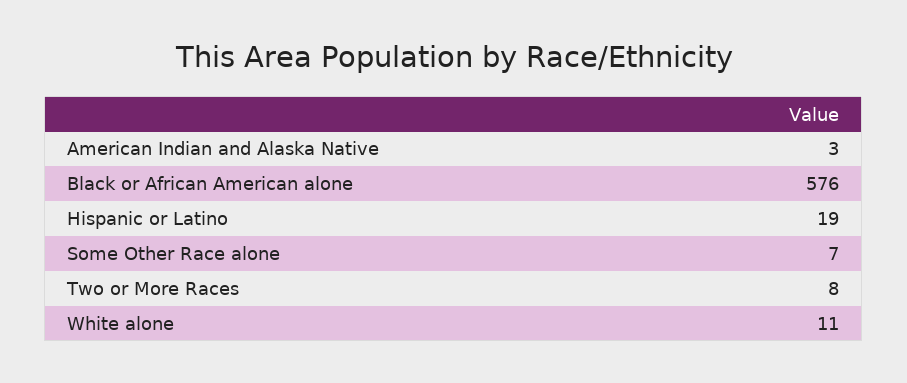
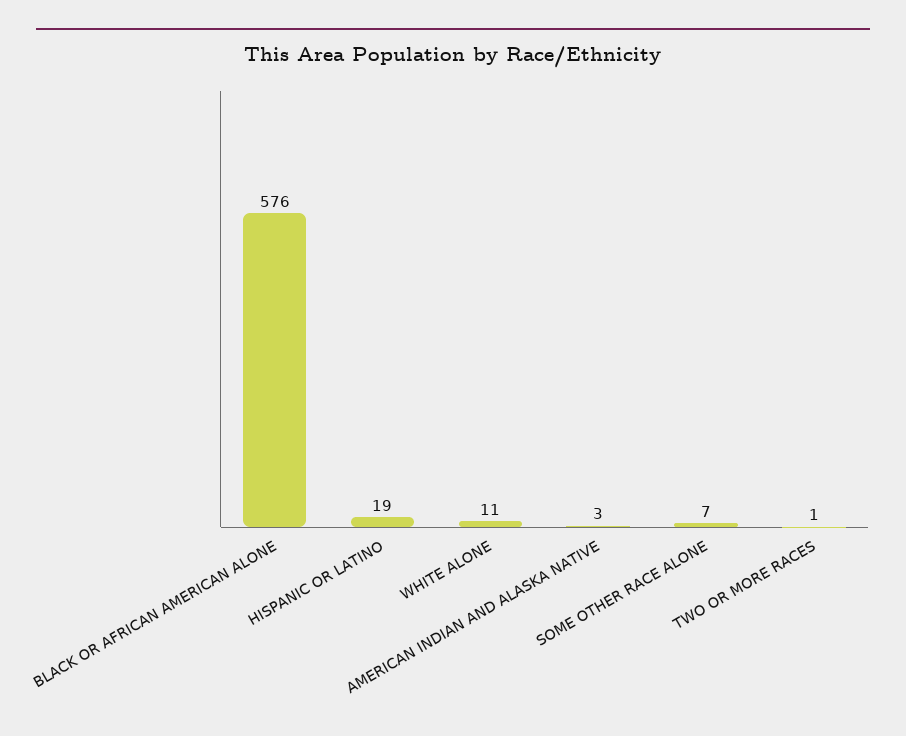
  {
    "American Indian and Alaska Native": 3,
    "Black or African American alone": 576,
    "Hispanic or Latino": 19,
    "Some Other Race alone": 7,
-   "Two or More Races": 8,
+   "Two or More Races": 1,
    "White alone": 11
  }

